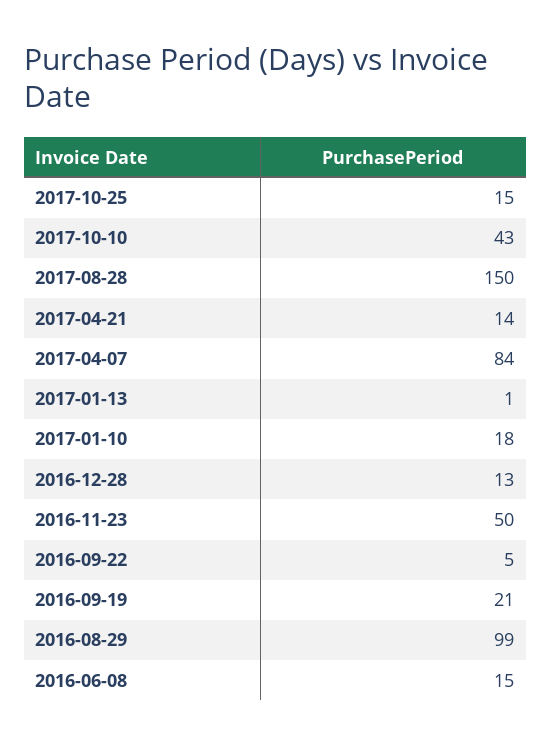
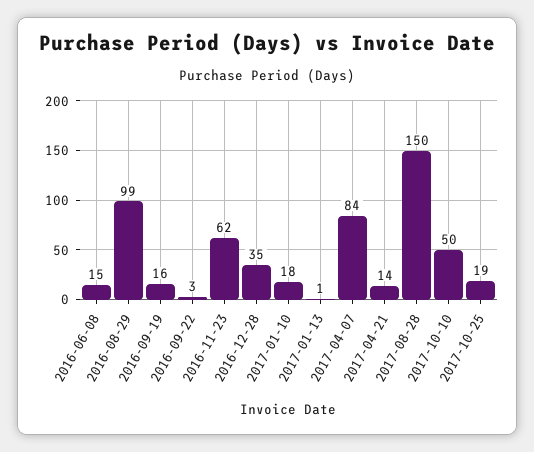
  {
-   "2017-10-25": 15,
+   "2017-10-25": 19,
-   "2017-10-10": 43,
+   "2017-10-10": 50,
    "2017-08-28": 150,
    "2017-04-21": 14,
    "2017-04-07": 84,
    "2017-01-13": 1,
    "2017-01-10": 18,
-   "2016-12-28": 13,
+   "2016-12-28": 35,
-   "2016-11-23": 50,
+   "2016-11-23": 62,
-   "2016-09-22": 5,
+   "2016-09-22": 3,
-   "2016-09-19": 21,
+   "2016-09-19": 16,
    "2016-08-29": 99,
    "2016-06-08": 15
  }

